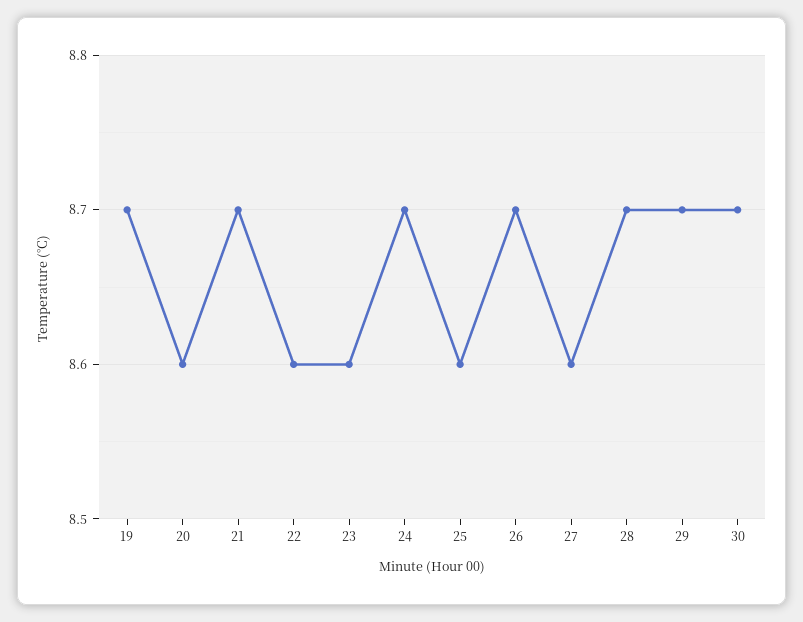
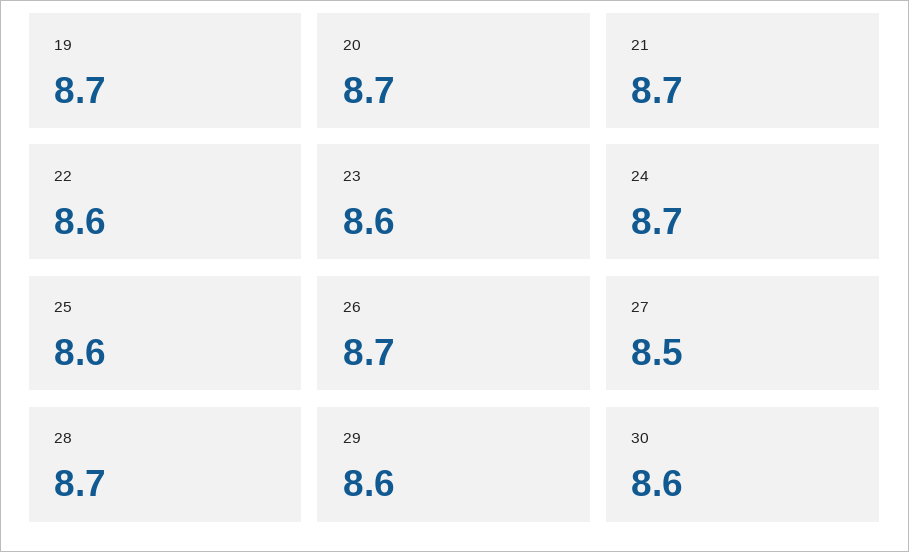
  {
    "19": 8.7,
-   "20": 8.6,
+   "20": 8.7,
    "21": 8.7,
    "22": 8.6,
    "23": 8.6,
    "24": 8.7,
    "25": 8.6,
    "26": 8.7,
-   "27": 8.6,
+   "27": 8.5,
    "28": 8.7,
-   "29": 8.7,
+   "29": 8.6,
-   "30": 8.7
+   "30": 8.6
  }

